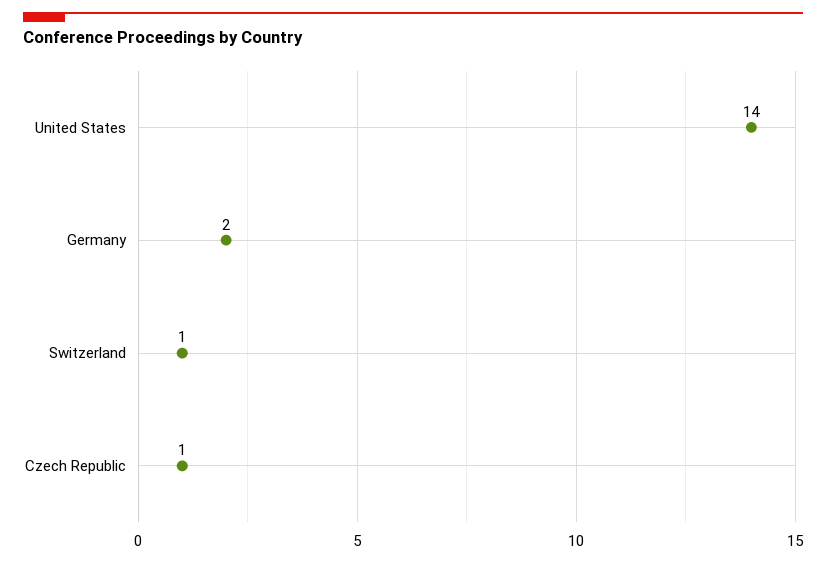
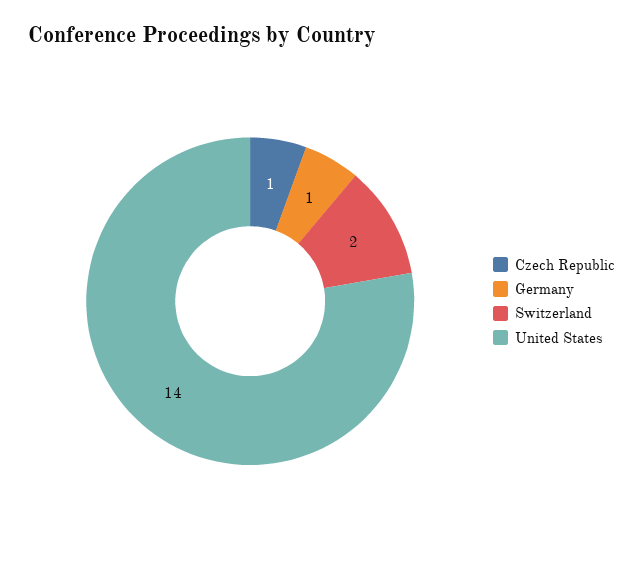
  {
    "United States": 14,
-   "Germany": 2,
+   "Germany": 1,
-   "Switzerland": 1,
+   "Switzerland": 2,
    "Czech Republic": 1
  }

